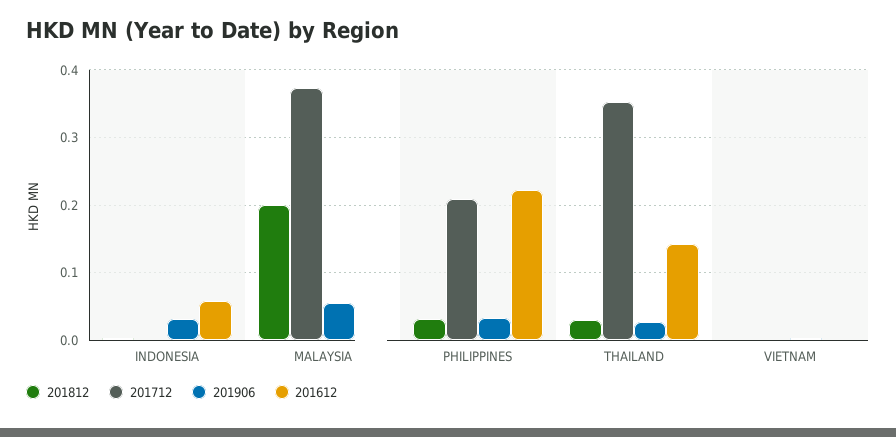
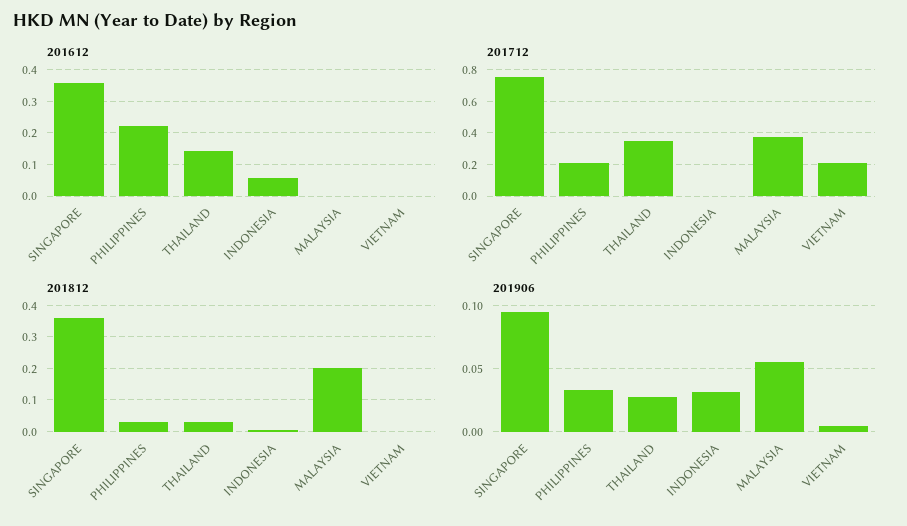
  {
    "201812": {
      "INDONESIA": 0,
      "MALAYSIA": 0.2,
      "PHILIPPINES": 0.03,
      "THAILAND": 0.03,
-     "VIETNAM": 0
+     "VIETNAM": 0,
+     "SINGAPORE": 0.36
    },
    "201712": {
      "INDONESIA": 0,
      "MALAYSIA": 0.37,
      "PHILIPPINES": 0.21,
      "THAILAND": 0.35,
-     "VIETNAM": 0
+     "VIETNAM": 0.2,
+     "SINGAPORE": 0.75
    },
    "201906": {
      "INDONESIA": 0.03,
      "MALAYSIA": 0.055,
      "PHILIPPINES": 0.035,
      "THAILAND": 0.025,
-     "VIETNAM": 0.005
+     "VIETNAM": 0.005,
+     "SINGAPORE": 0.095
    },
    "201612": {
      "INDONESIA": 0.06,
      "MALAYSIA": 0,
      "PHILIPPINES": 0.22,
      "THAILAND": 0.14,
-     "VIETNAM": 0
+     "VIETNAM": 0,
+     "SINGAPORE": 0.36
    }
  }

